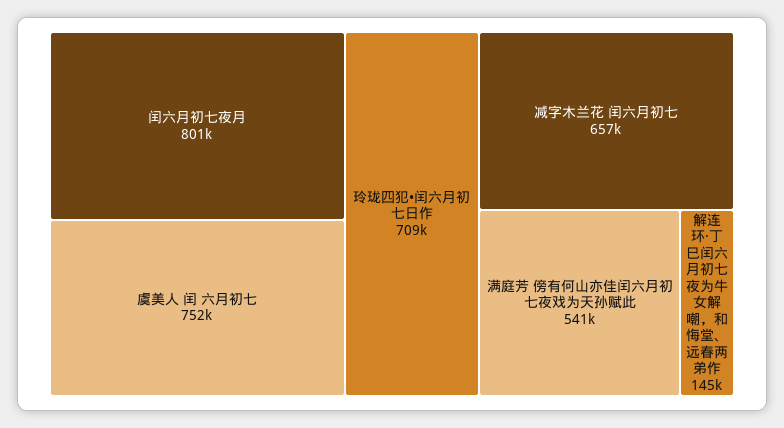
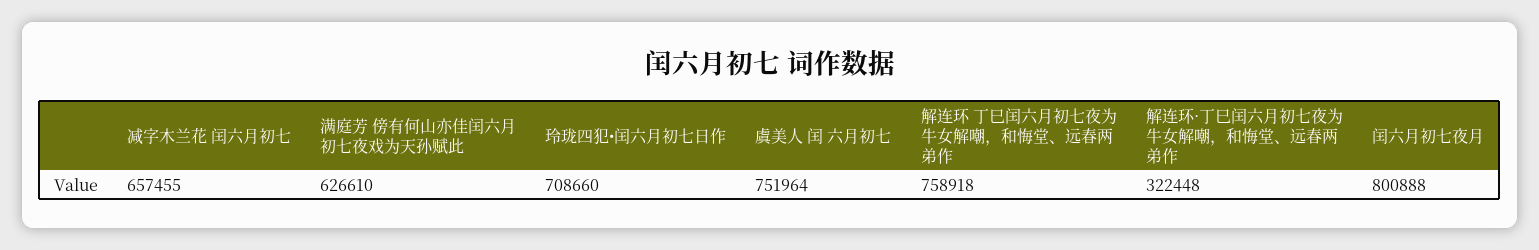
  {
    "闰六月初七夜月": 800888,
    "虞美人 闰 六月初七": 751964,
    "玲珑四犯•闰六月初七日作": 708660,
    "减字木兰花 闰六月初七": 657455,
-   "满庭芳 傍有何山亦佳闰六月初七夜戏为天孙赋此": 541000,
+   "满庭芳 傍有何山亦佳闰六月初七夜戏为天孙赋此": 626610,
-   "解连环·丁巳闰六月初七夜为牛女解嘲，和悔堂、远春两弟作": 145000
+   "解连环·丁巳闰六月初七夜为牛女解嘲，和悔堂、远春两弟作": 322448,
+   "解连环 丁巳闰六月初七夜为牛女解嘲，和悔堂、远春两弟作": 758918
  }

